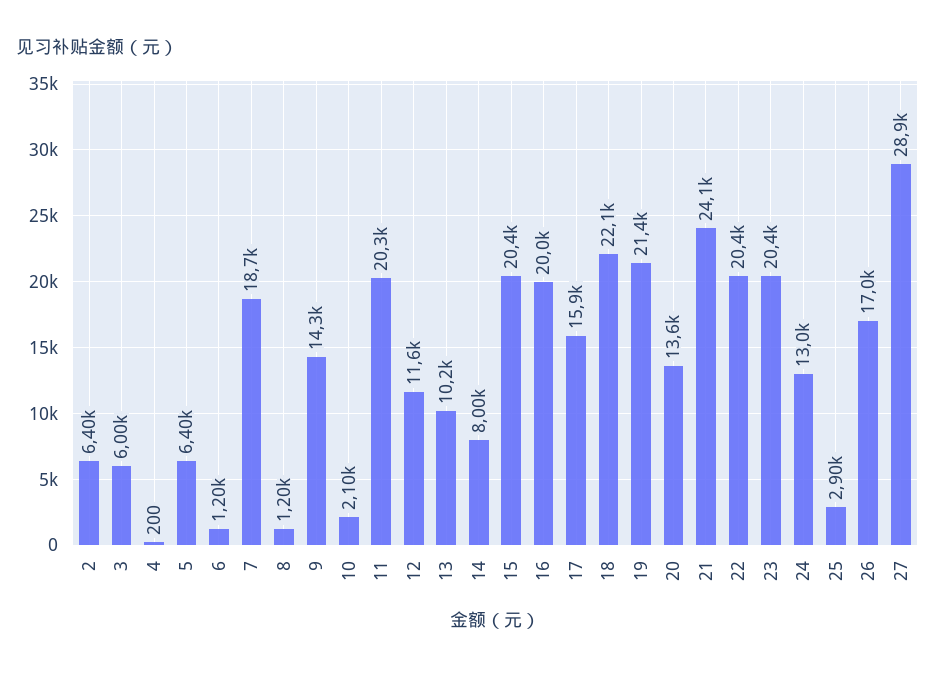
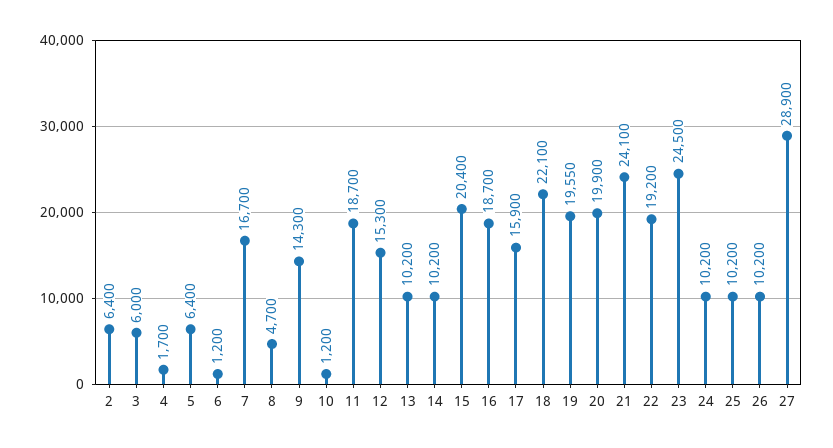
  {
    "2": 6400,
    "3": 6000,
-   "4": 200,
+   "4": 1700,
    "5": 6400,
    "6": 1200,
-   "7": 18700,
+   "7": 16700,
-   "8": 1200,
+   "8": 4700,
    "9": 14300,
-   "10": 2100,
+   "10": 1200,
-   "11": 20300,
+   "11": 18700,
-   "12": 11600,
+   "12": 15300,
    "13": 10200,
-   "14": 8000,
+   "14": 10200,
    "15": 20400,
-   "16": 20000,
+   "16": 18700,
    "17": 15900,
    "18": 22100,
-   "19": 21400,
+   "19": 19550,
-   "20": 13600,
+   "20": 19900,
    "21": 24100,
-   "22": 20400,
+   "22": 19200,
-   "23": 20400,
+   "23": 24500,
-   "24": 13000,
+   "24": 10200,
-   "25": 2900,
+   "25": 10200,
-   "26": 17000,
+   "26": 10200,
    "27": 28900
  }

